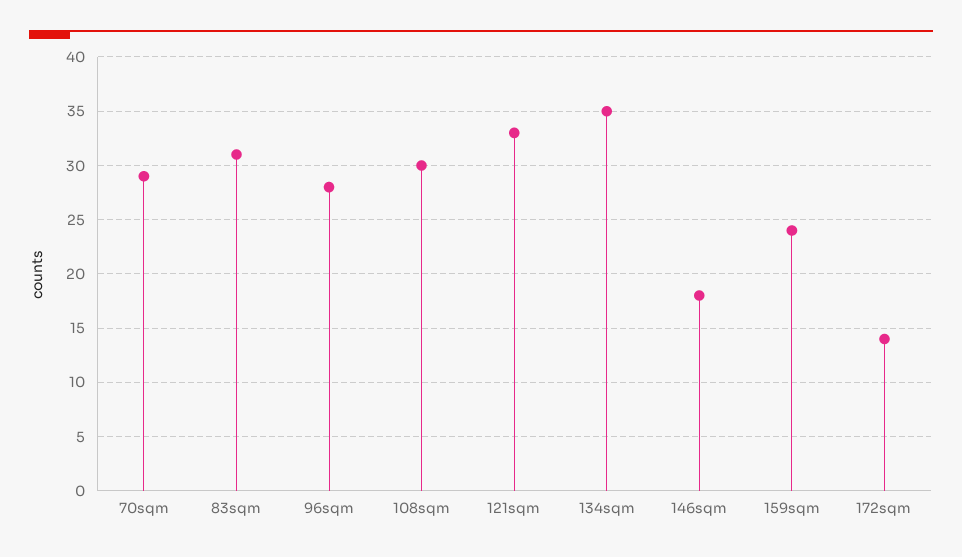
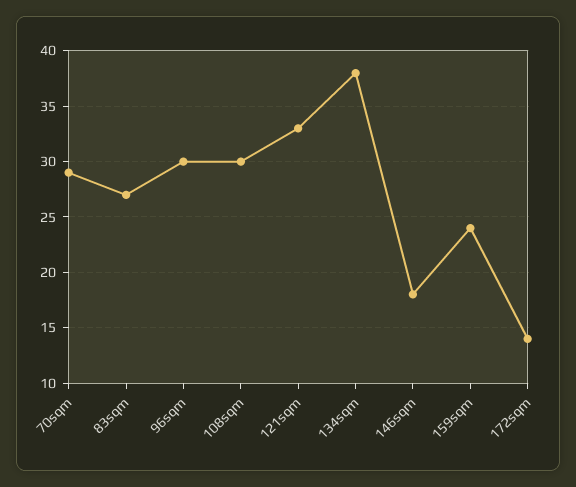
  {
    "70sqm": 29,
-   "83sqm": 31,
+   "83sqm": 27,
-   "96sqm": 28,
+   "96sqm": 30,
    "108sqm": 30,
    "121sqm": 33,
-   "134sqm": 35,
+   "134sqm": 38,
    "146sqm": 18,
    "159sqm": 24,
    "172sqm": 14
  }

